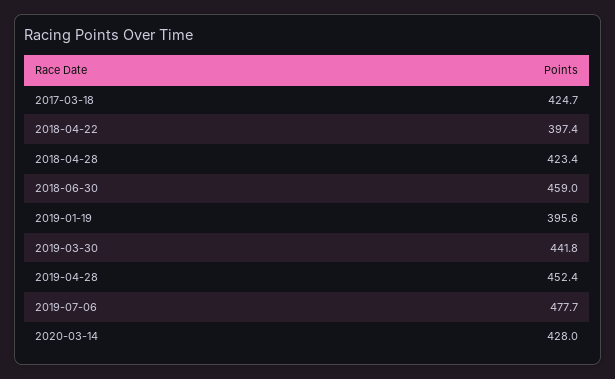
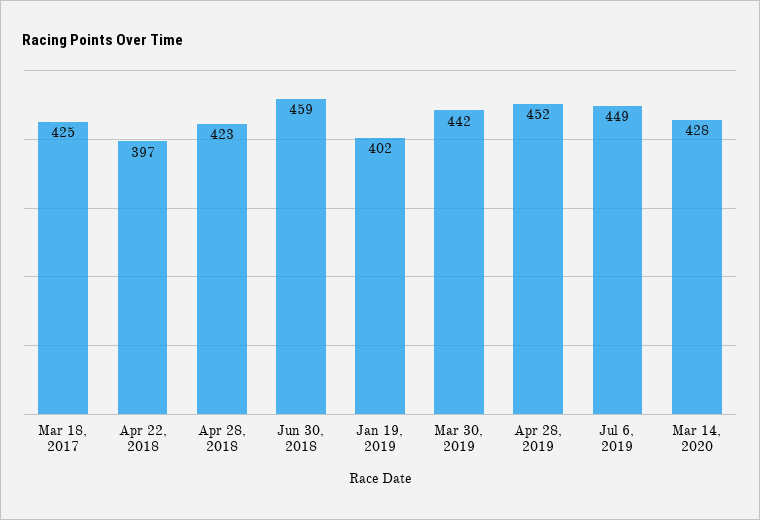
  {
    "2017-03-18": 424.7,
    "2018-04-22": 397.4,
    "2018-04-28": 423.4,
    "2018-06-30": 459,
-   "2019-01-19": 395.6,
+   "2019-01-19": 402,
    "2019-03-30": 441.8,
    "2019-04-28": 452.4,
-   "2019-07-06": 477.7,
+   "2019-07-06": 449,
    "2020-03-14": 428
  }

